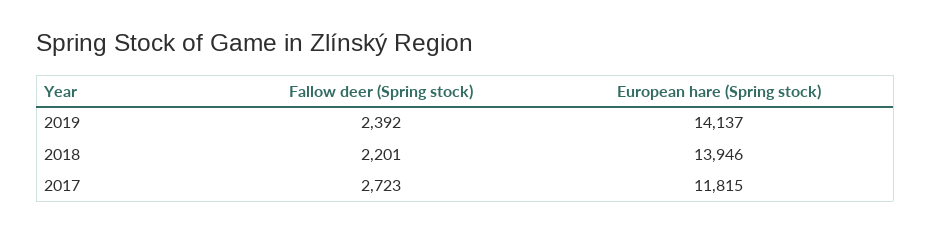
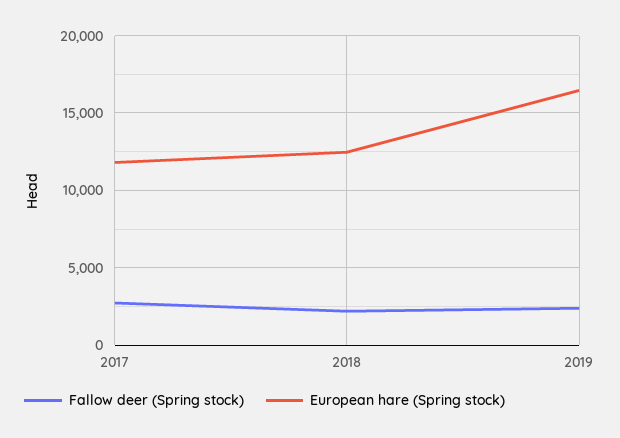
  {
    "Fallow deer (Spring stock)": {
      "2019": 2392,
      "2018": 2201,
      "2017": 2723
    },
    "European hare (Spring stock)": {
-     "2019": 14137,
+     "2019": 16500,
-     "2018": 13946,
+     "2018": 12500,
      "2017": 11815
    }
  }

